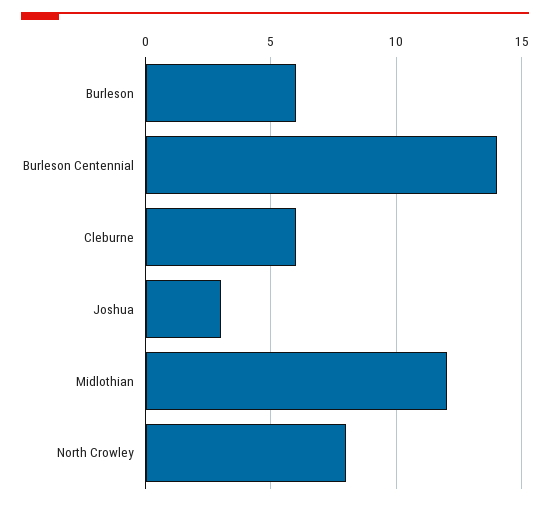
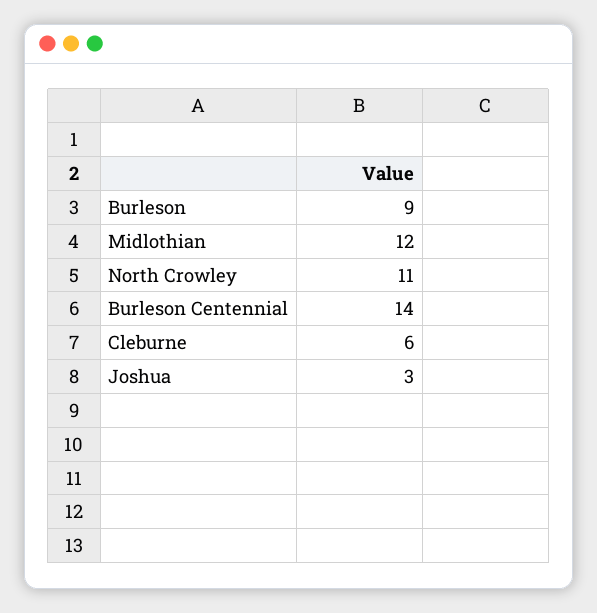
  {
-   "Burleson": 6,
+   "Burleson": 9,
    "Burleson Centennial": 14,
    "Cleburne": 6,
    "Joshua": 3,
    "Midlothian": 12,
-   "North Crowley": 8
+   "North Crowley": 11
  }

